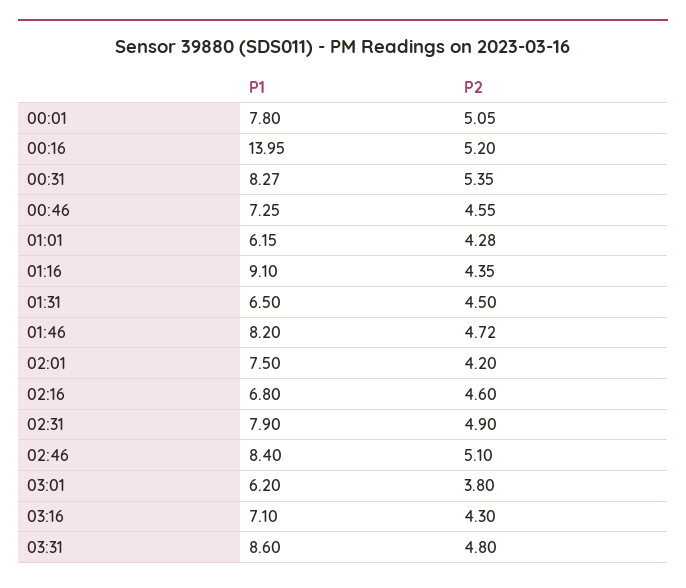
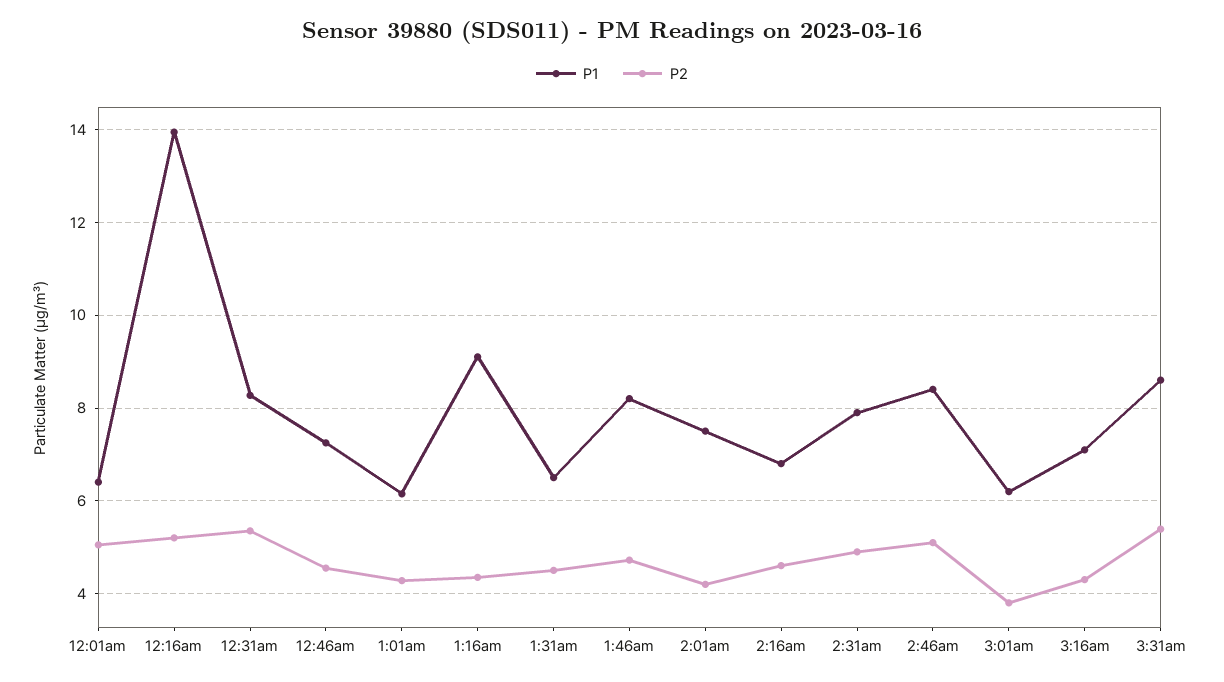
  {
    "P1": {
-     "00:01": 7.8,
+     "00:01": 6.4,
      "00:16": 13.95,
      "00:31": 8.27,
      "00:46": 7.25,
      "01:01": 6.15,
      "01:16": 9.1,
      "01:31": 6.5,
      "01:46": 8.2,
      "02:01": 7.5,
      "02:16": 6.8,
      "02:31": 7.9,
      "02:46": 8.4,
      "03:01": 6.2,
      "03:16": 7.1,
      "03:31": 8.6
    },
    "P2": {
      "00:01": 5.05,
      "00:16": 5.2,
      "00:31": 5.35,
      "00:46": 4.55,
      "01:01": 4.28,
      "01:16": 4.35,
      "01:31": 4.5,
      "01:46": 4.72,
      "02:01": 4.2,
      "02:16": 4.6,
      "02:31": 4.9,
      "02:46": 5.1,
      "03:01": 3.8,
      "03:16": 4.3,
-     "03:31": 4.8
+     "03:31": 5.4
    }
  }

